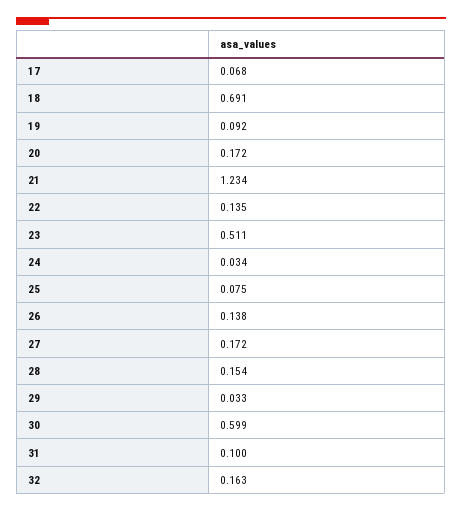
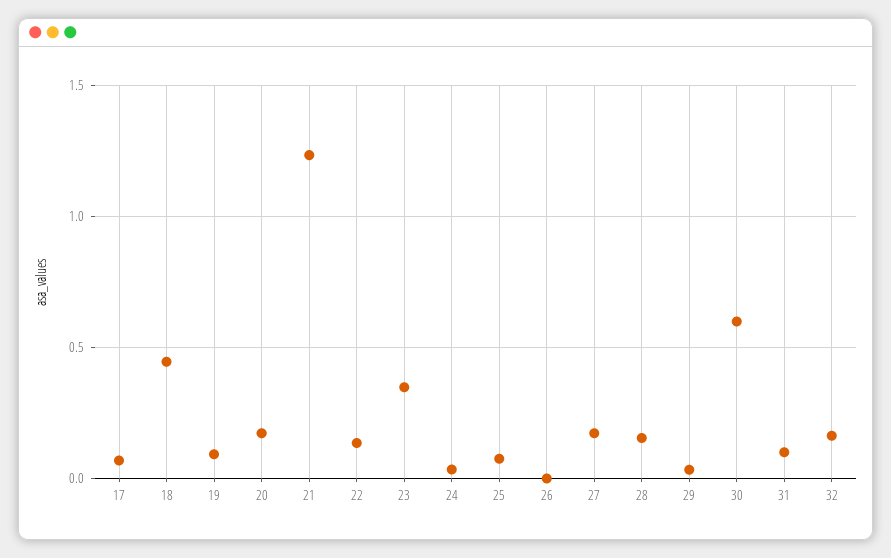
  {
    "17": 0.068,
-   "18": 0.691,
+   "18": 0.45,
    "19": 0.092,
    "20": 0.172,
    "21": 1.234,
    "22": 0.135,
-   "23": 0.511,
+   "23": 0.35,
    "24": 0.034,
    "25": 0.075,
-   "26": 0.138,
+   "26": 0,
    "27": 0.172,
    "28": 0.154,
    "29": 0.033,
    "30": 0.599,
    "31": 0.1,
    "32": 0.163
  }

